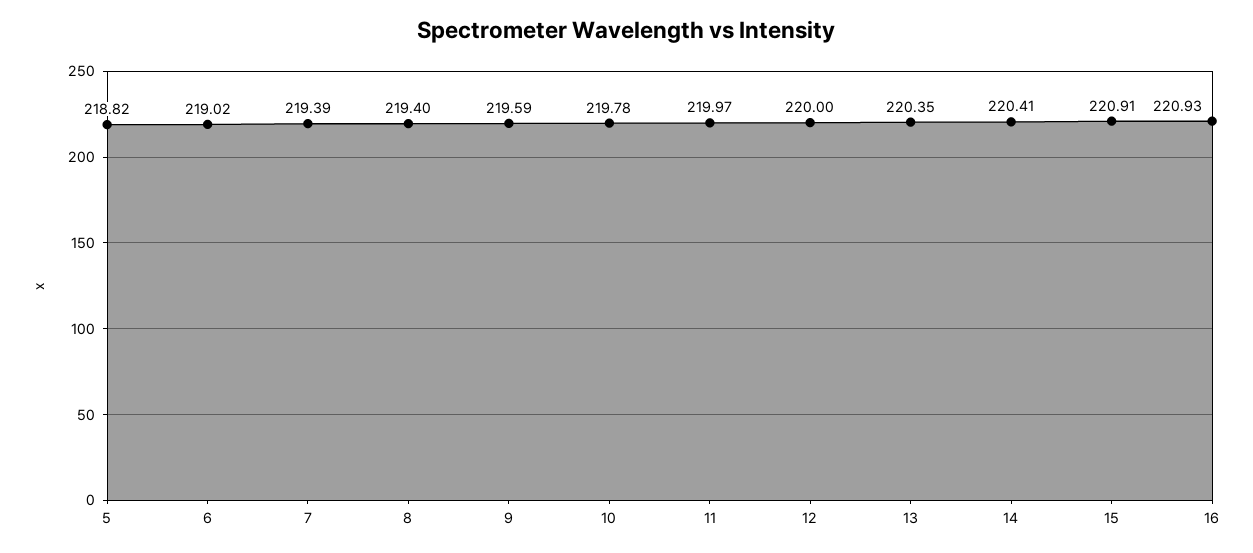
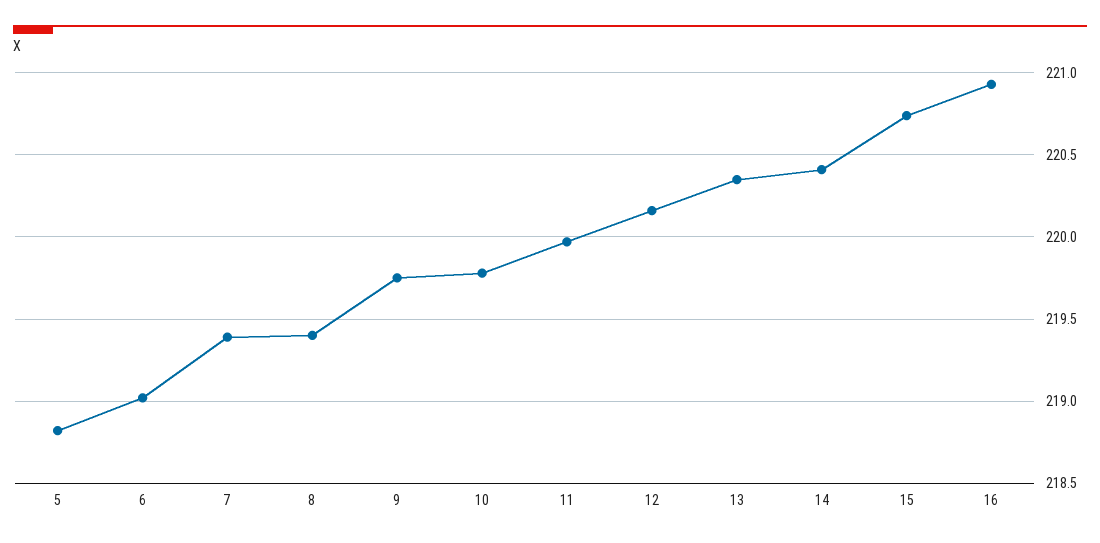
  {
    "5": 218.82,
    "6": 219.02,
    "7": 219.39,
    "8": 219.4,
-   "9": 219.59,
+   "9": 219.75,
    "10": 219.78,
    "11": 219.97,
-   "12": 220,
+   "12": 220.15,
    "13": 220.35,
    "14": 220.41,
-   "15": 220.91,
+   "15": 220.75,
    "16": 220.93
  }

